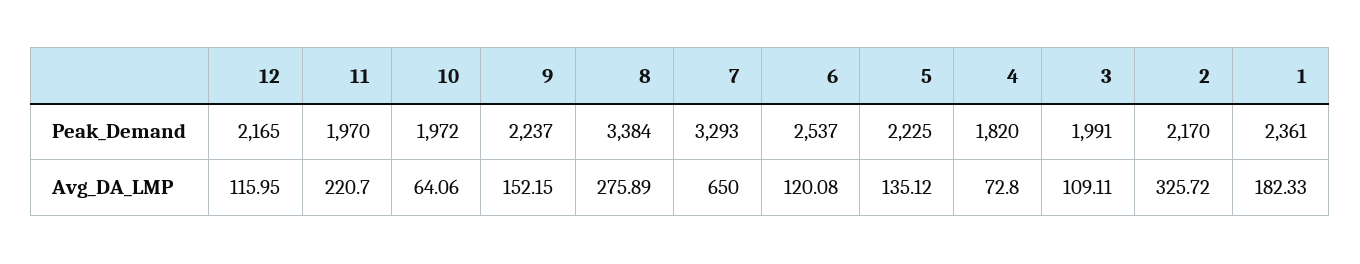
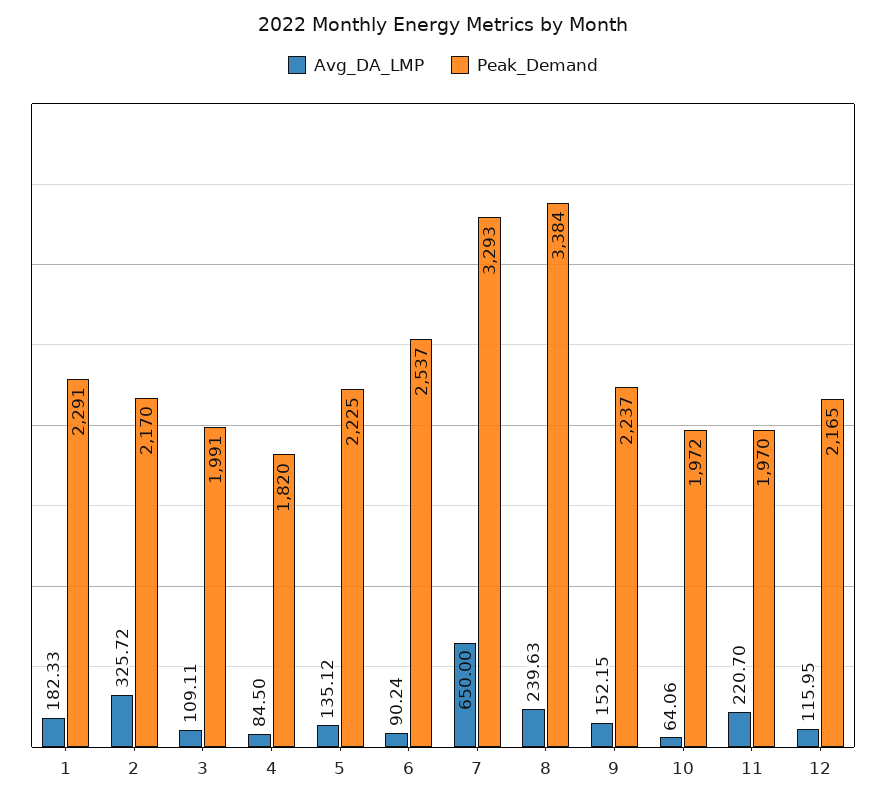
  {
    "Peak_Demand": {
      "12": 2165,
      "11": 1970,
      "10": 1972,
      "9": 2237,
      "8": 3384,
      "7": 3293,
      "6": 2537,
      "5": 2225,
      "4": 1820,
      "3": 1991,
      "2": 2170,
-     "1": 2361
+     "1": 2291
    },
    "Avg_DA_LMP": {
      "12": 115.95,
      "11": 220.7,
      "10": 64.06,
      "9": 152.15,
-     "8": 275.89,
+     "8": 239.63,
      "7": 650,
-     "6": 120.08,
+     "6": 90.24,
      "5": 135.12,
-     "4": 72.8,
+     "4": 84.5,
      "3": 109.11,
      "2": 325.72,
      "1": 182.33
    }
  }

